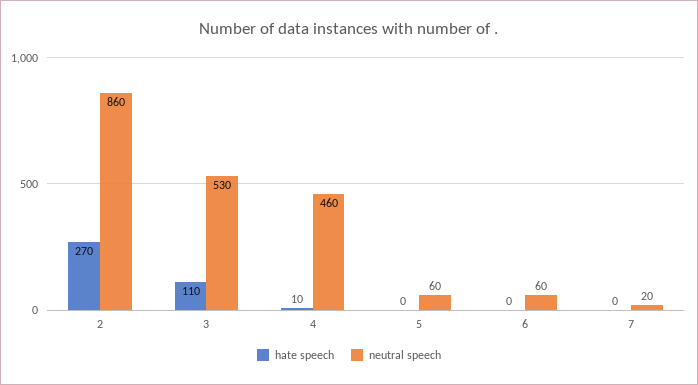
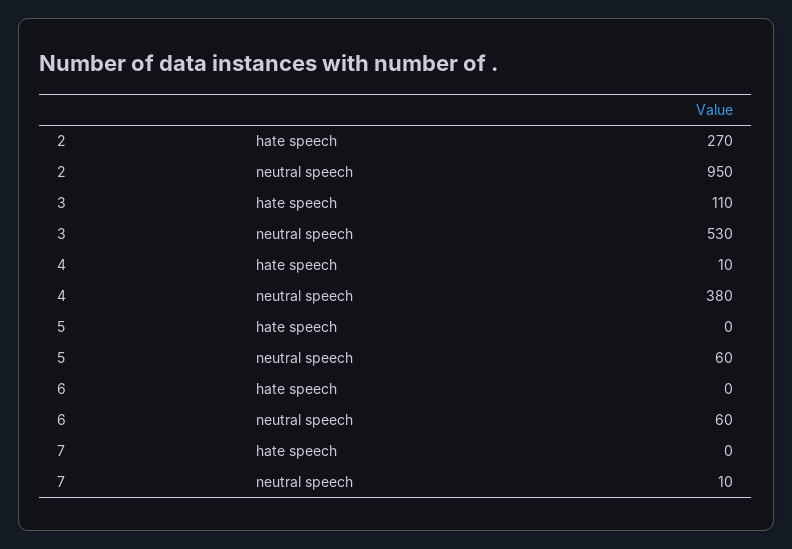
  {
    "hate speech": {
      "2": 270,
      "3": 110,
      "4": 10,
      "5": 0,
      "6": 0,
      "7": 0
    },
    "neutral speech": {
-     "2": 860,
+     "2": 950,
      "3": 530,
-     "4": 460,
+     "4": 380,
      "5": 60,
      "6": 60,
-     "7": 20
+     "7": 10
    }
  }

